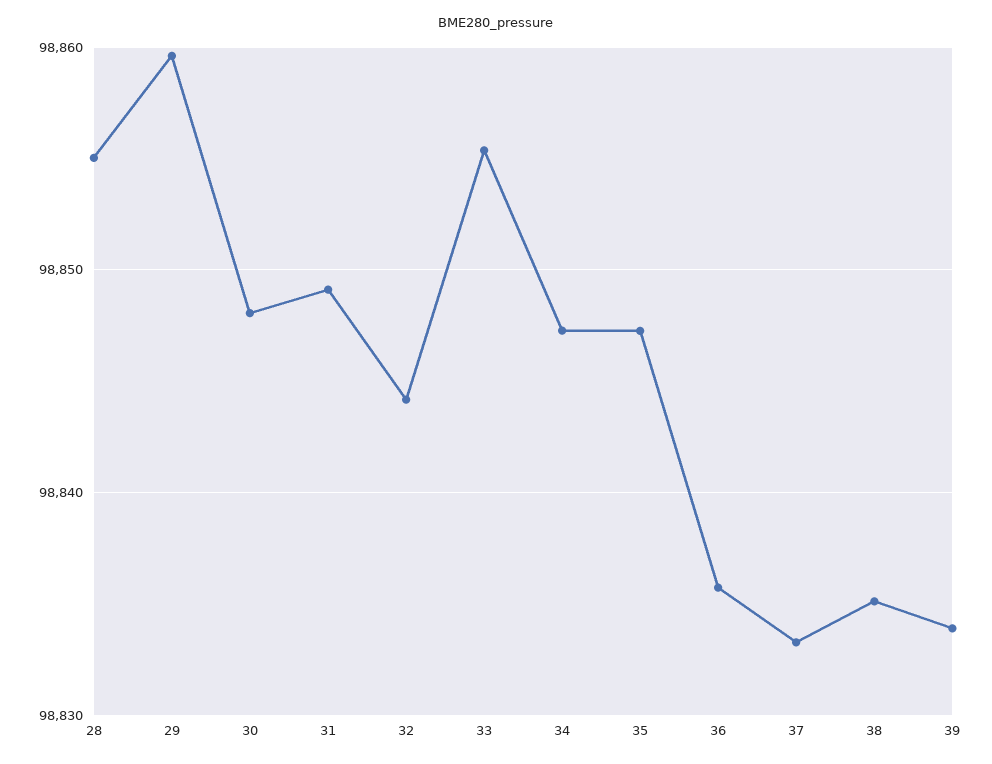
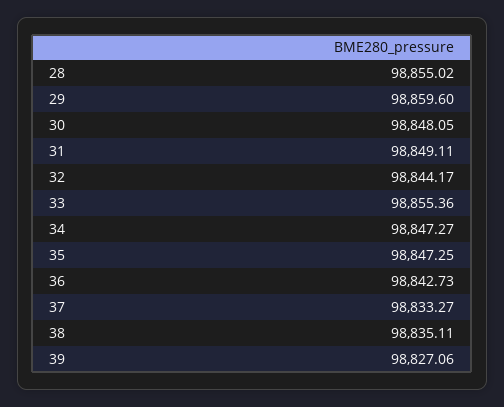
  {
    "28": 98855.02,
    "29": 98859.6,
    "30": 98848.05,
    "31": 98849.11,
    "32": 98844.17,
    "33": 98855.36,
    "34": 98847.27,
    "35": 98847.25,
-   "36": 98836,
+   "36": 98842.73,
    "37": 98833.27,
    "38": 98835.11,
-   "39": 98834
+   "39": 98827.06
  }

